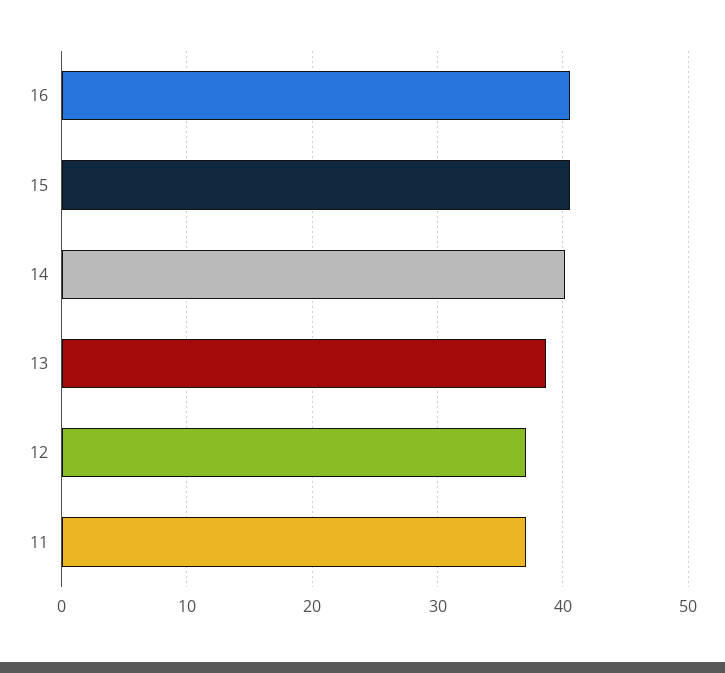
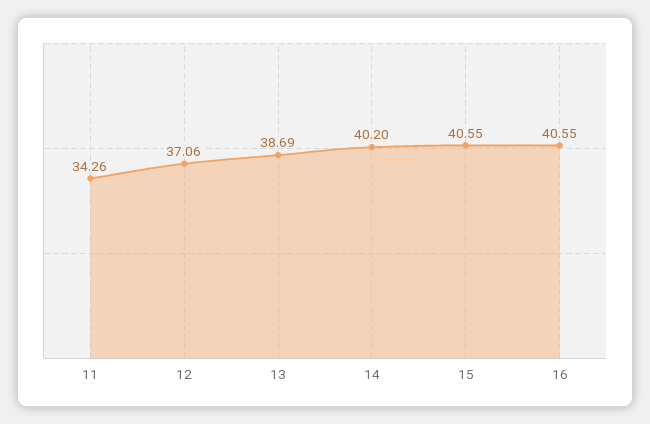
  {
    "16": 40.55,
    "15": 40.55,
    "14": 40.2,
    "13": 38.69,
    "12": 37.06,
-   "11": 37
+   "11": 34.26
  }

